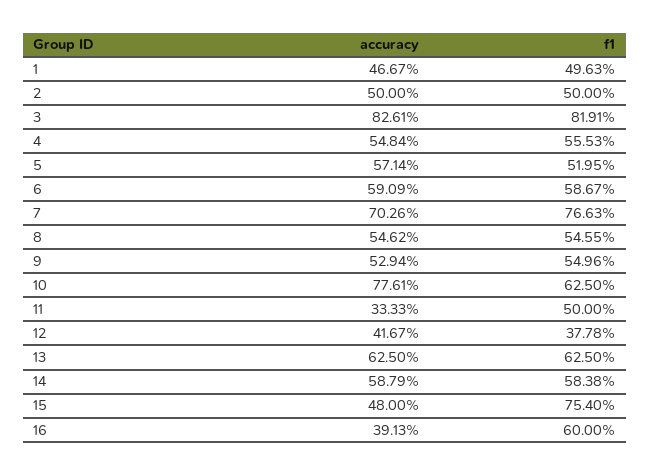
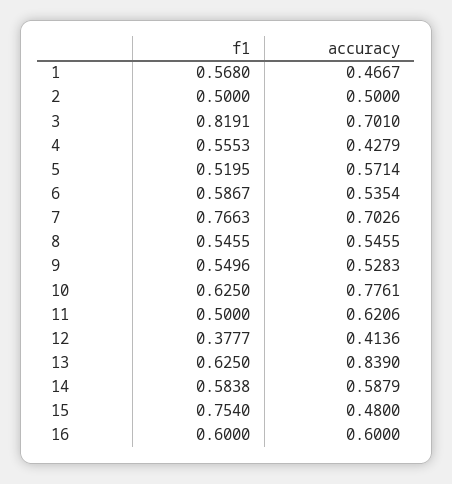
  {
    "accuracy": {
      "1": 0.4667,
      "2": 0.5,
-     "3": 0.8261,
+     "3": 0.701,
-     "4": 0.5484,
+     "4": 0.4279,
      "5": 0.5714,
-     "6": 0.5909,
+     "6": 0.5354,
      "7": 0.7026,
-     "8": 0.5462,
+     "8": 0.5455,
-     "9": 0.5294,
+     "9": 0.5283,
      "10": 0.7761,
-     "11": 0.3333,
+     "11": 0.6206,
-     "12": 0.4167,
+     "12": 0.4136,
-     "13": 0.625,
+     "13": 0.839,
      "14": 0.5879,
      "15": 0.48,
-     "16": 0.3913
+     "16": 0.6
    },
    "f1": {
-     "1": 0.4963,
+     "1": 0.568,
      "2": 0.5,
      "3": 0.8191,
      "4": 0.5553,
      "5": 0.5195,
      "6": 0.5867,
      "7": 0.7663,
      "8": 0.5455,
      "9": 0.5496,
      "10": 0.625,
      "11": 0.5,
-     "12": 0.3778,
+     "12": 0.3777,
      "13": 0.625,
      "14": 0.5838,
      "15": 0.754,
      "16": 0.6
    }
  }

